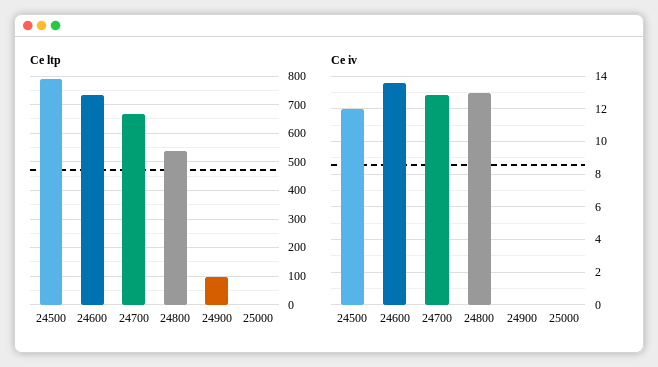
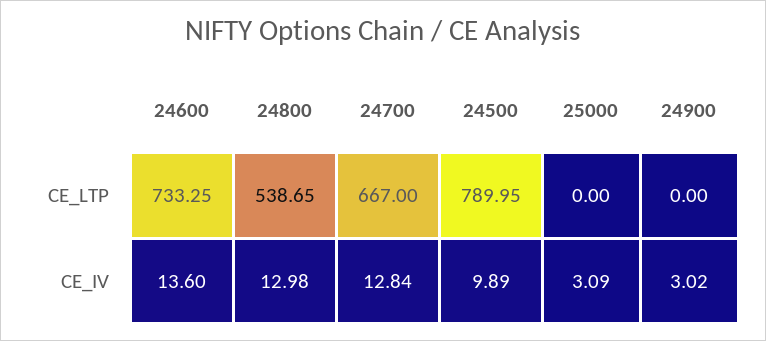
  {
    "Ce ltp": {
      "24500": 789.95,
      "24600": 733.25,
      "24700": 667,
      "24800": 538.65,
-     "24900": 100,
+     "24900": 0,
      "25000": 0
    },
    "Ce iv": {
-     "24500": 12,
+     "24500": 9.89,
      "24600": 13.6,
      "24700": 12.84,
      "24800": 12.98,
-     "24900": 0,
+     "24900": 3.02,
-     "25000": 0
+     "25000": 3.09
    }
  }

